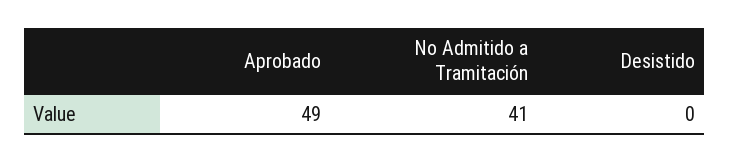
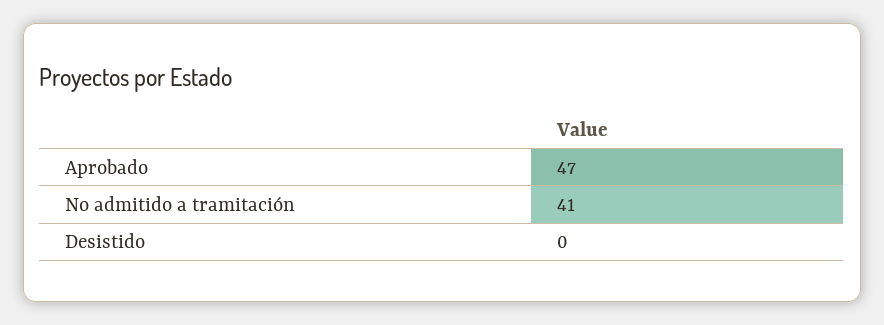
  {
-   "Aprobado": 49,
+   "Aprobado": 47,
    "No Admitido a Tramitación": 41,
    "Desistido": 0
  }

